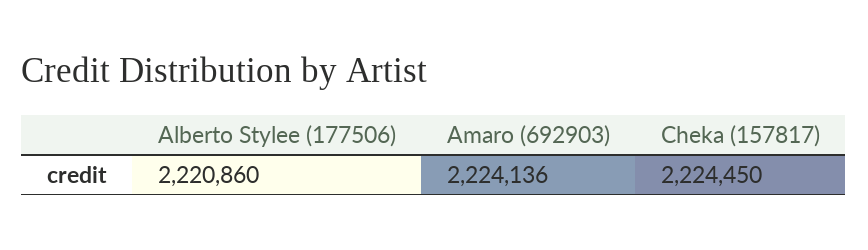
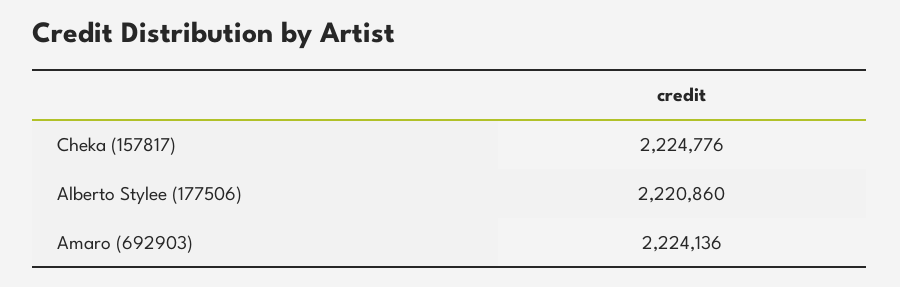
  {
    "Alberto Stylee (177506)": 2220860,
    "Amaro (692903)": 2224136,
-   "Cheka (157817)": 2224450
+   "Cheka (157817)": 2224776
  }

